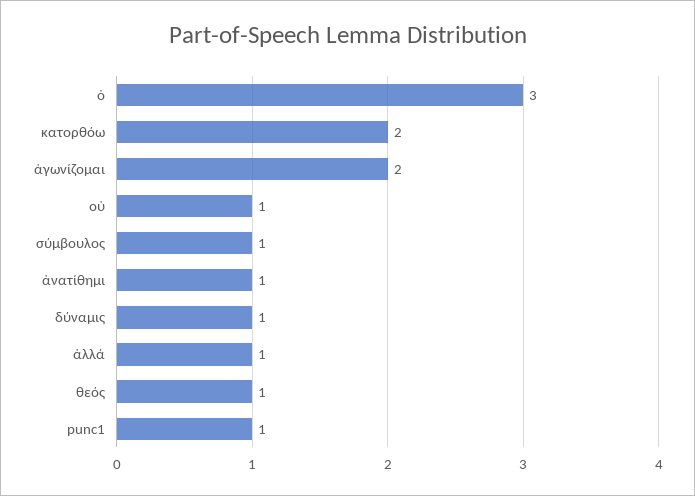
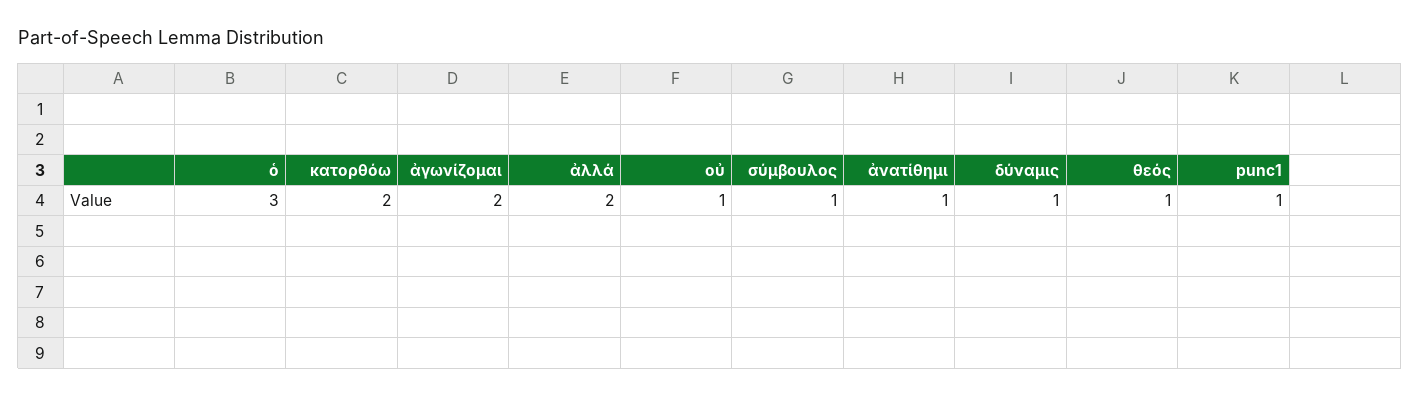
  {
    "ὁ": 3,
    "κατορθόω": 2,
    "ἀγωνίζομαι": 2,
    "οὐ": 1,
    "σύμβουλος": 1,
    "ἀνατίθημι": 1,
    "δύναμις": 1,
-   "ἀλλά": 1,
+   "ἀλλά": 2,
    "θεός": 1,
    "punc1": 1
  }

